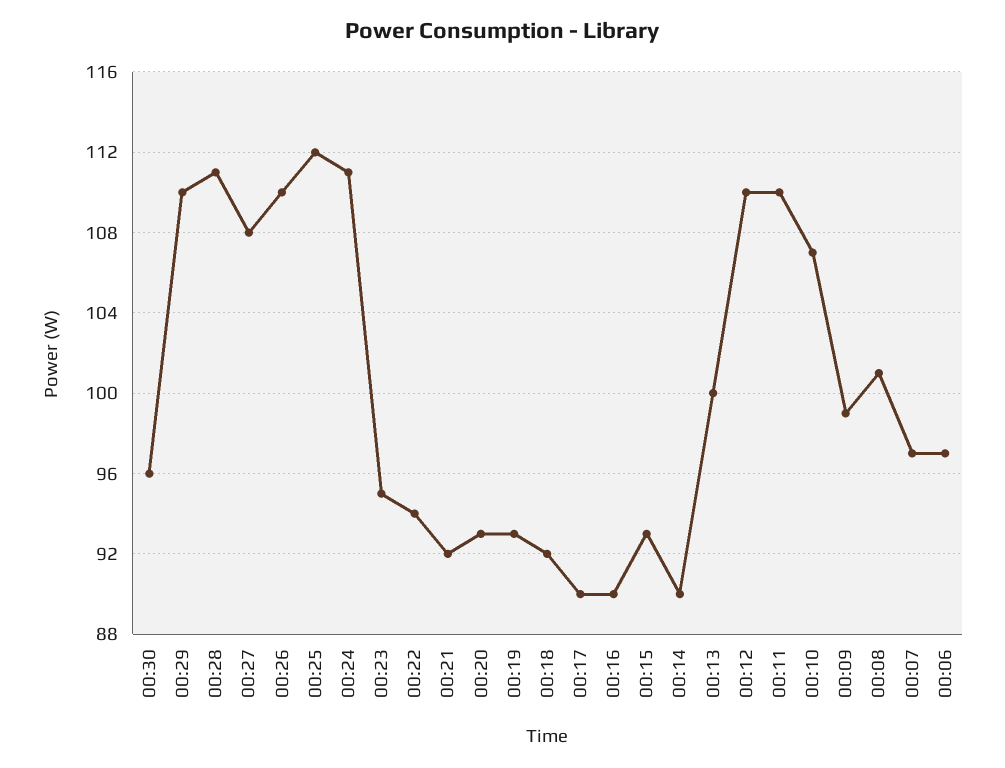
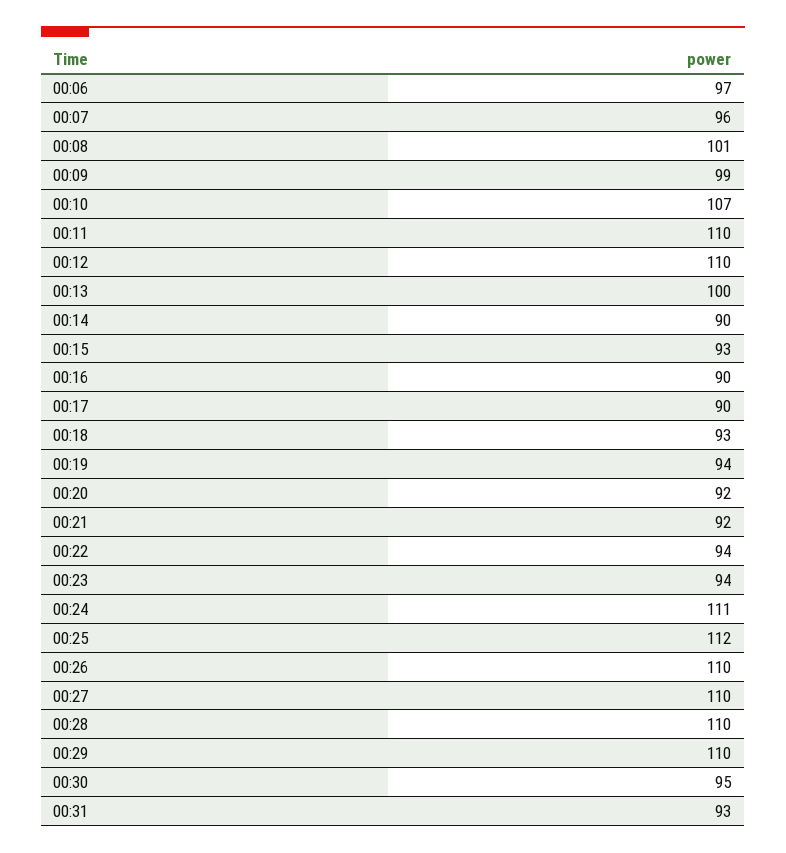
  {
-   "00:30": 96,
+   "00:30": 95,
    "00:29": 110,
-   "00:28": 111,
+   "00:28": 110,
-   "00:27": 108,
+   "00:27": 110,
    "00:26": 110,
    "00:25": 112,
    "00:24": 111,
-   "00:23": 95,
+   "00:23": 94,
    "00:22": 94,
    "00:21": 92,
-   "00:20": 93,
+   "00:20": 92,
-   "00:19": 93,
+   "00:19": 94,
-   "00:18": 92,
+   "00:18": 93,
    "00:17": 90,
    "00:16": 90,
    "00:15": 93,
    "00:14": 90,
    "00:13": 100,
    "00:12": 110,
    "00:11": 110,
    "00:10": 107,
    "00:09": 99,
    "00:08": 101,
-   "00:07": 97,
+   "00:07": 96,
-   "00:06": 97
+   "00:06": 97,
+   "00:31": 93
  }

